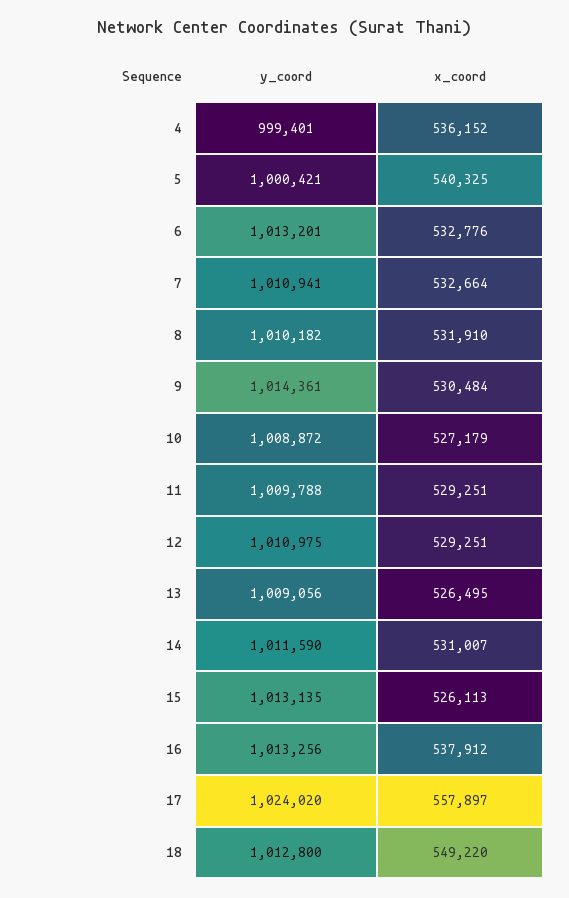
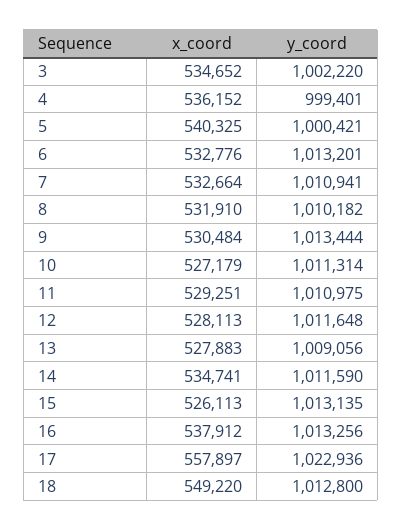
  {
    "y_coord": {
      "4": 999401,
      "5": 1000421,
      "6": 1013201,
      "7": 1010941,
      "8": 1010182,
-     "9": 1014361,
+     "9": 1013444,
-     "10": 1008872,
+     "10": 1011314,
-     "11": 1009788,
+     "11": 1010975,
-     "12": 1010975,
+     "12": 1011648,
      "13": 1009056,
      "14": 1011590,
      "15": 1013135,
      "16": 1013256,
-     "17": 1024020,
+     "17": 1022936,
-     "18": 1012800
+     "18": 1012800,
+     "3": 1002220
    },
    "x_coord": {
      "4": 536152,
      "5": 540325,
      "6": 532776,
      "7": 532664,
      "8": 531910,
      "9": 530484,
      "10": 527179,
      "11": 529251,
-     "12": 529251,
+     "12": 528113,
-     "13": 526495,
+     "13": 527883,
-     "14": 531007,
+     "14": 534741,
      "15": 526113,
      "16": 537912,
      "17": 557897,
-     "18": 549220
+     "18": 549220,
+     "3": 534652
    }
  }

